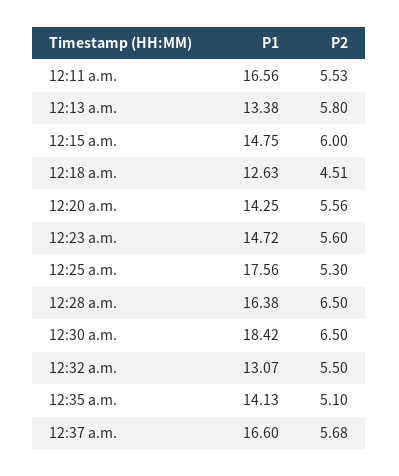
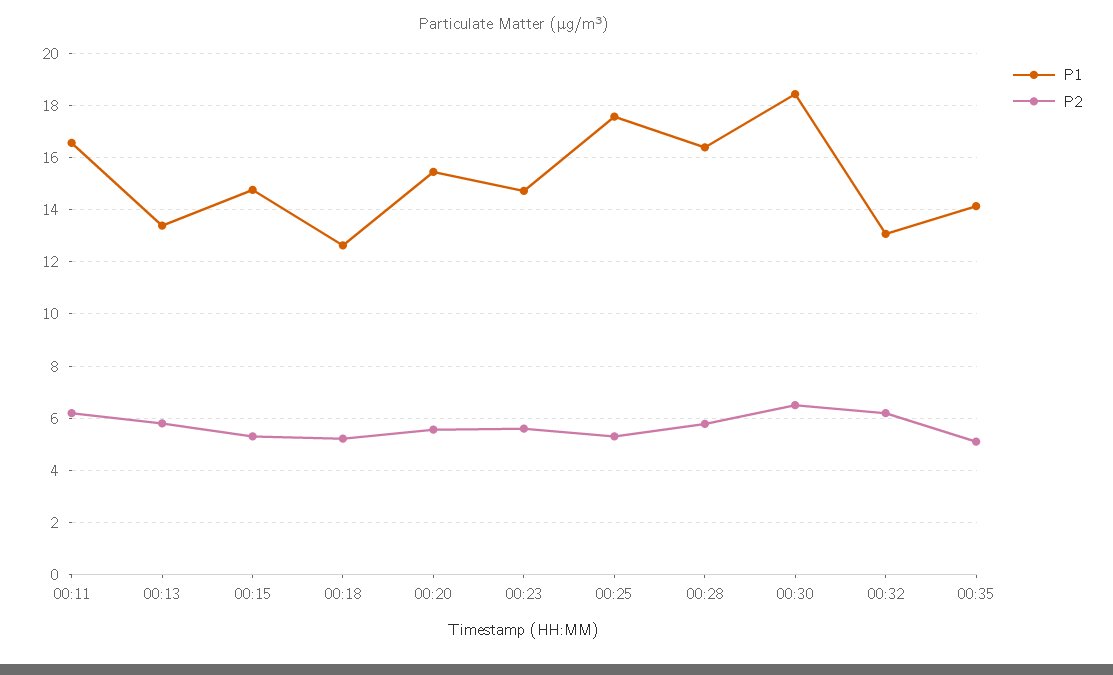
  {
    "P1": {
      "12:11 a.m.": 16.56,
      "12:13 a.m.": 13.38,
      "12:15 a.m.": 14.75,
      "12:18 a.m.": 12.63,
-     "12:20 a.m.": 14.25,
+     "12:20 a.m.": 15.5,
      "12:23 a.m.": 14.72,
      "12:25 a.m.": 17.56,
      "12:28 a.m.": 16.38,
      "12:30 a.m.": 18.42,
      "12:32 a.m.": 13.07,
-     "12:35 a.m.": 14.13,
+     "12:35 a.m.": 14.13
-     "12:37 a.m.": 16.6
    },
    "P2": {
-     "12:11 a.m.": 5.53,
+     "12:11 a.m.": 6.25,
      "12:13 a.m.": 5.8,
-     "12:15 a.m.": 6,
+     "12:15 a.m.": 5.25,
-     "12:18 a.m.": 4.51,
+     "12:18 a.m.": 5.25,
      "12:20 a.m.": 5.56,
      "12:23 a.m.": 5.6,
      "12:25 a.m.": 5.3,
-     "12:28 a.m.": 6.5,
+     "12:28 a.m.": 5.75,
      "12:30 a.m.": 6.5,
-     "12:32 a.m.": 5.5,
+     "12:32 a.m.": 6.25,
-     "12:35 a.m.": 5.1,
+     "12:35 a.m.": 5.1
-     "12:37 a.m.": 5.68
    }
  }

